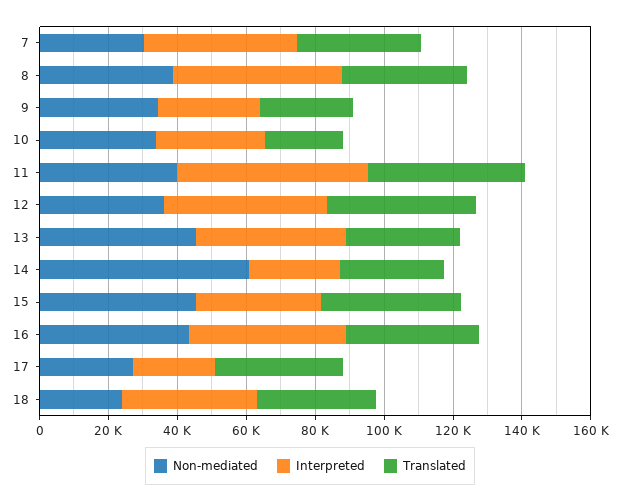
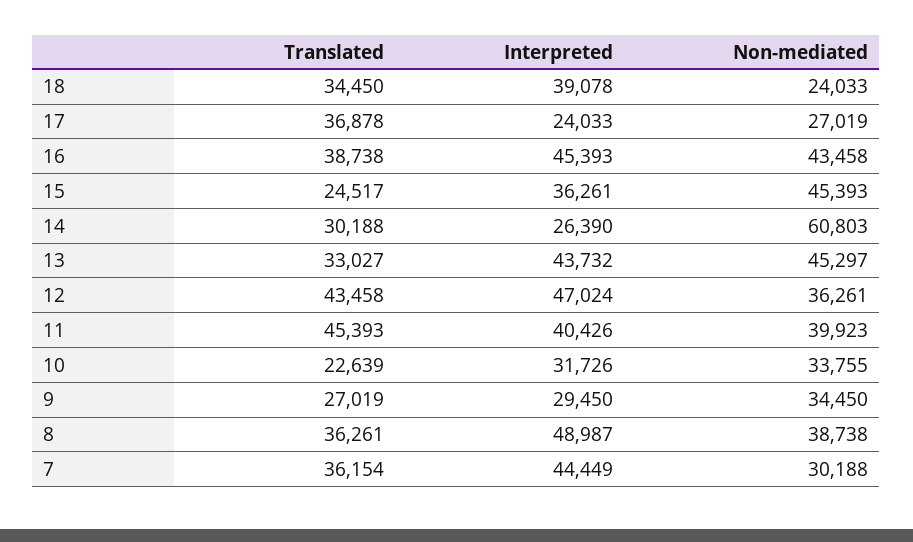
  {
    "Non-mediated": {
      "7": 30188,
      "8": 38738,
      "9": 34450,
      "10": 33755,
      "11": 39923,
      "12": 36261,
      "13": 45297,
      "14": 60803,
      "15": 45393,
      "16": 43458,
      "17": 27019,
      "18": 24033
    },
    "Interpreted": {
      "7": 44449,
      "8": 48987,
      "9": 29450,
      "10": 31726,
-     "11": 55000,
+     "11": 40426,
      "12": 47024,
      "13": 43732,
      "14": 26390,
      "15": 36261,
      "16": 45393,
      "17": 24033,
      "18": 39078
    },
    "Translated": {
      "7": 36154,
      "8": 36261,
      "9": 27019,
      "10": 22639,
      "11": 45393,
      "12": 43458,
      "13": 33027,
      "14": 30188,
-     "15": 40000,
+     "15": 24517,
      "16": 38738,
      "17": 36878,
      "18": 34450
    }
  }

